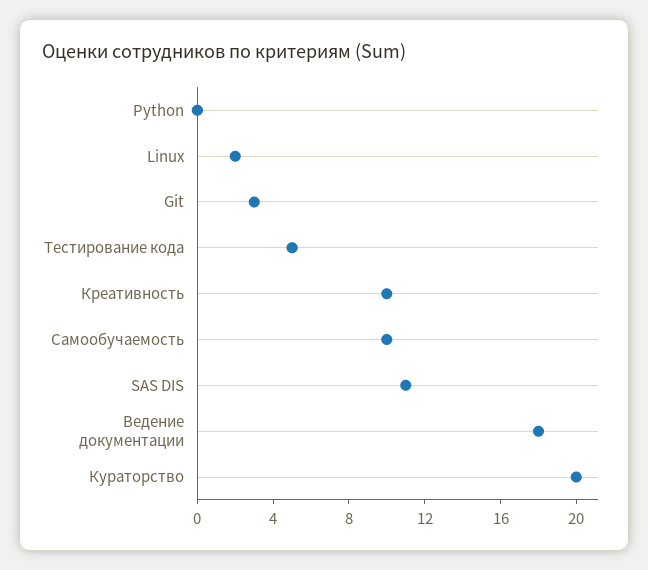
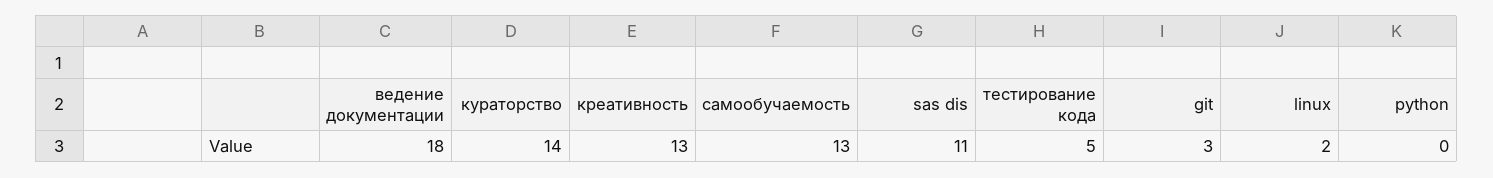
  {
    "Python": 0,
    "Linux": 2,
    "Git": 3,
    "Тестирование кода": 5,
-   "Креативность": 10,
+   "Креативность": 13,
-   "Самообучаемость": 10,
+   "Самообучаемость": 13,
    "SAS DIS": 11,
    "Ведение документации": 18,
-   "Кураторство": 20
+   "Кураторство": 14
  }

